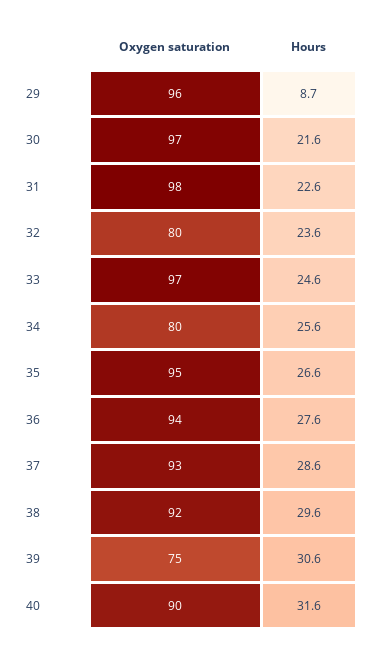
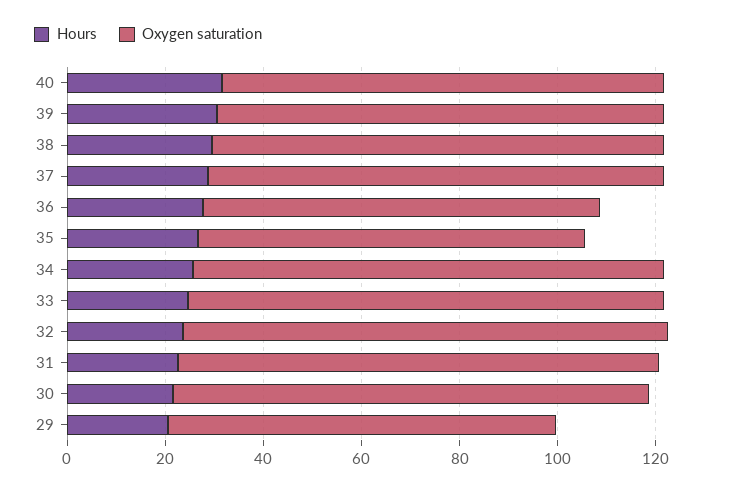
  {
    "Oxygen saturation": {
-     "29": 96,
+     "29": 80,
      "30": 97,
      "31": 98,
-     "32": 80,
+     "32": 100,
      "33": 97,
-     "34": 80,
+     "34": 95,
-     "35": 95,
+     "35": 80,
-     "36": 94,
+     "36": 80,
      "37": 93,
      "38": 92,
-     "39": 75,
+     "39": 90,
      "40": 90
    },
    "Hours": {
-     "29": 8.7,
+     "29": 20,
      "30": 21.6,
      "31": 22.6,
      "32": 23.6,
      "33": 24.6,
      "34": 25.6,
      "35": 26.6,
      "36": 27.6,
      "37": 28.6,
      "38": 29.6,
      "39": 30.6,
      "40": 31.6
    }
  }

